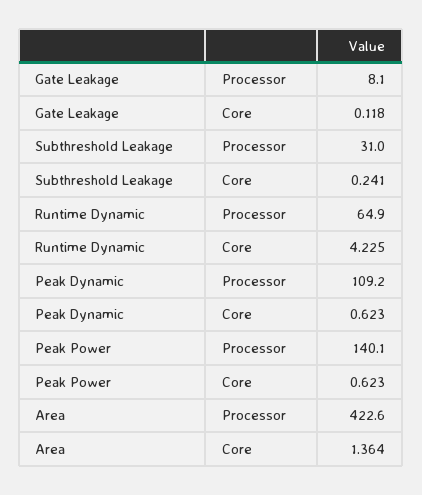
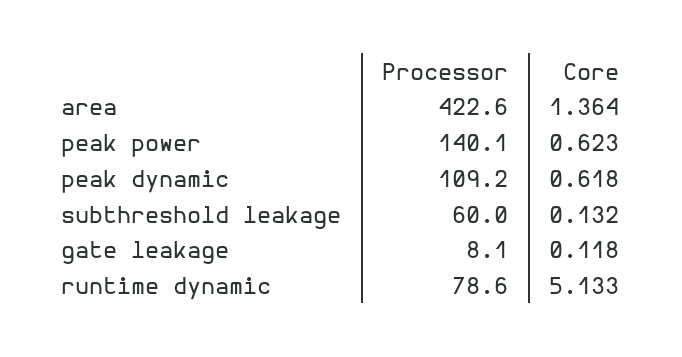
  {
    "Gate Leakage": {
      "Processor": 8.1,
      "Core": 0.118
    },
    "Subthreshold Leakage": {
-     "Processor": 31,
+     "Processor": 60,
-     "Core": 0.241
+     "Core": 0.132
    },
    "Runtime Dynamic": {
-     "Processor": 64.9,
+     "Processor": 78.6,
-     "Core": 4.225
+     "Core": 5.133
    },
    "Peak Dynamic": {
      "Processor": 109.2,
-     "Core": 0.623
+     "Core": 0.618
    },
    "Peak Power": {
      "Processor": 140.1,
      "Core": 0.623
    },
    "Area": {
      "Processor": 422.6,
      "Core": 1.364
    }
  }

